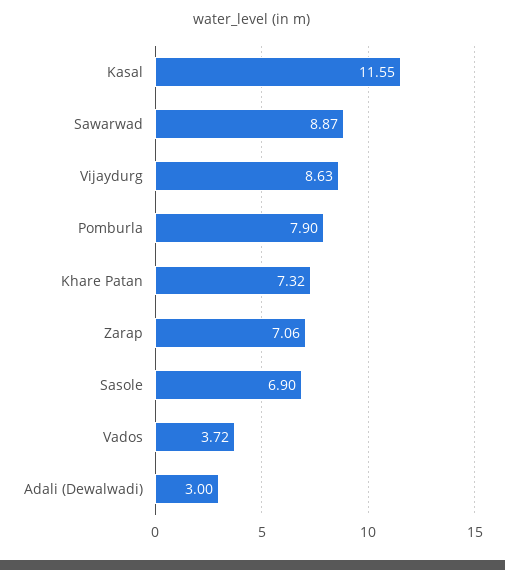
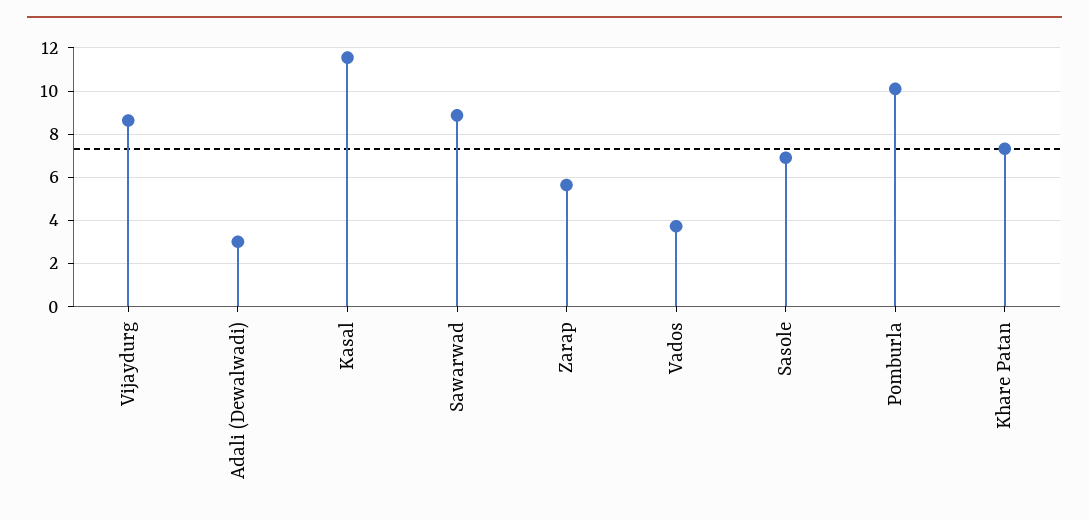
  {
    "Kasal": 11.55,
    "Sawarwad": 8.87,
    "Vijaydurg": 8.63,
-   "Pomburla": 7.9,
+   "Pomburla": 10,
    "Khare Patan": 7.32,
-   "Zarap": 7.06,
+   "Zarap": 5.5,
    "Sasole": 6.9,
    "Vados": 3.72,
    "Adali (Dewalwadi)": 3
  }

